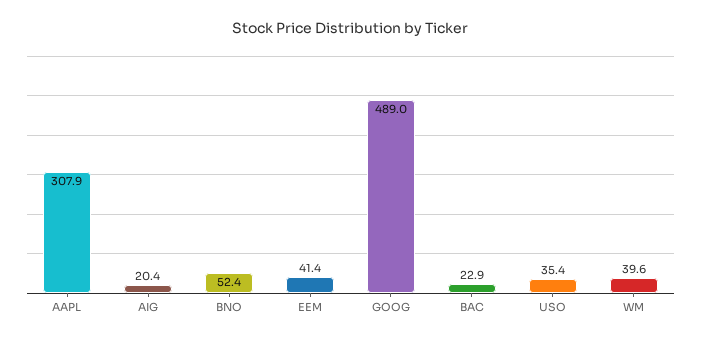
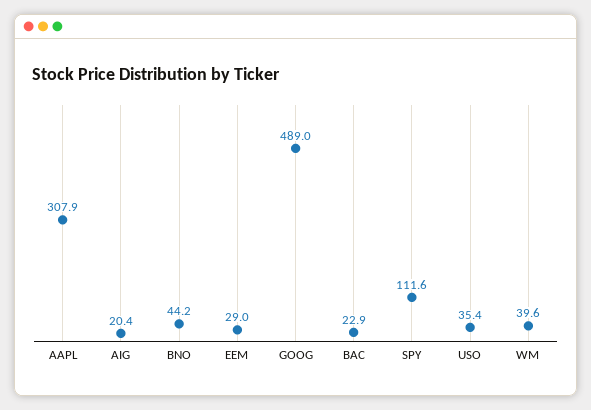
  {
    "AAPL": 307.9,
    "AIG": 20.4,
-   "BNO": 52.4,
+   "BNO": 44.2,
-   "EEM": 41.4,
+   "EEM": 29,
    "GOOG": 489,
    "BAC": 22.9,
    "USO": 35.4,
-   "WM": 39.6
+   "WM": 39.6,
+   "SPY": 111.6
  }

